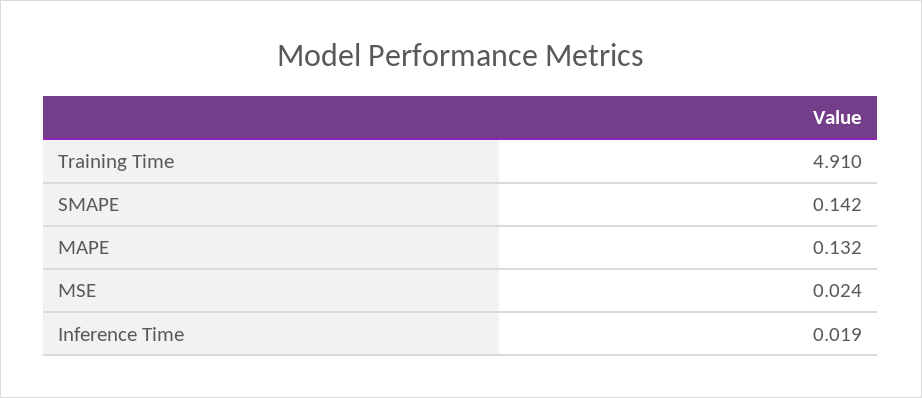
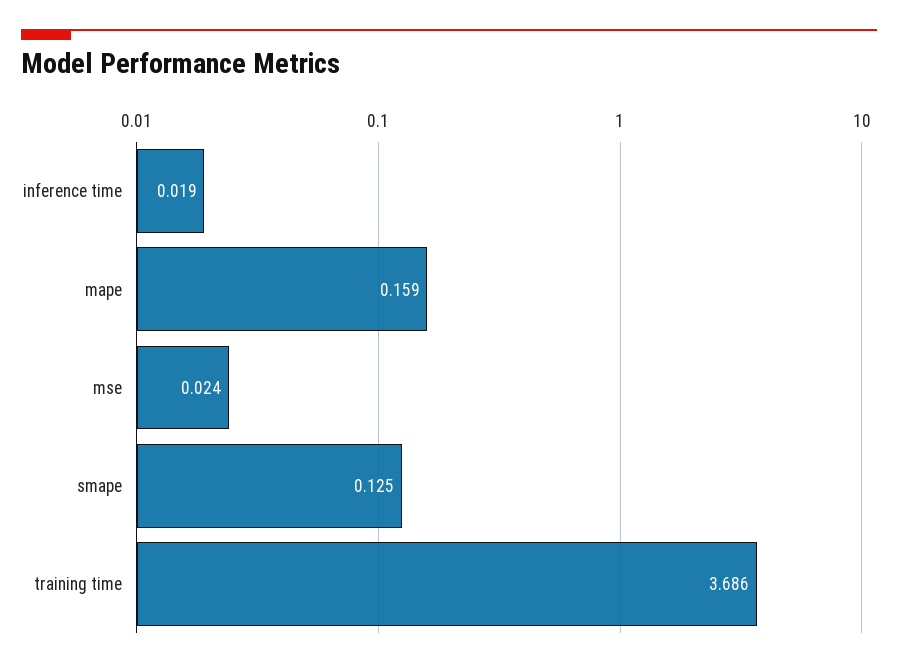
  {
-   "Training Time": 4.91,
+   "Training Time": 3.686,
-   "SMAPE": 0.142,
+   "SMAPE": 0.125,
-   "MAPE": 0.132,
+   "MAPE": 0.159,
    "MSE": 0.024,
    "Inference Time": 0.019
  }

